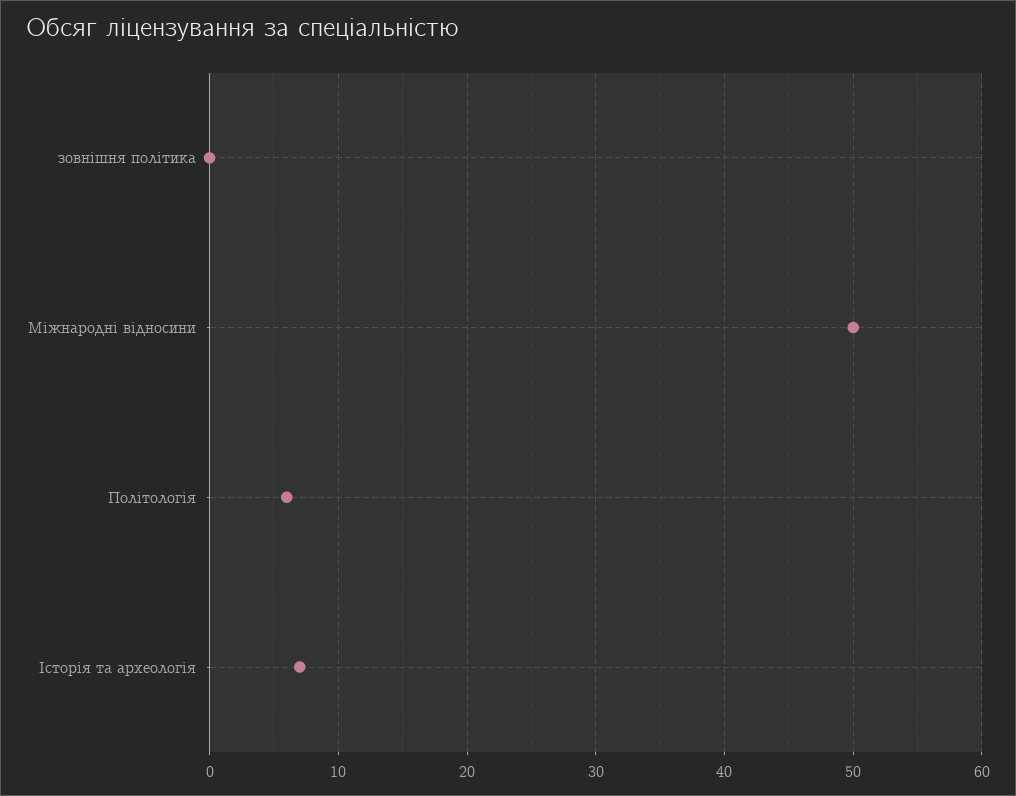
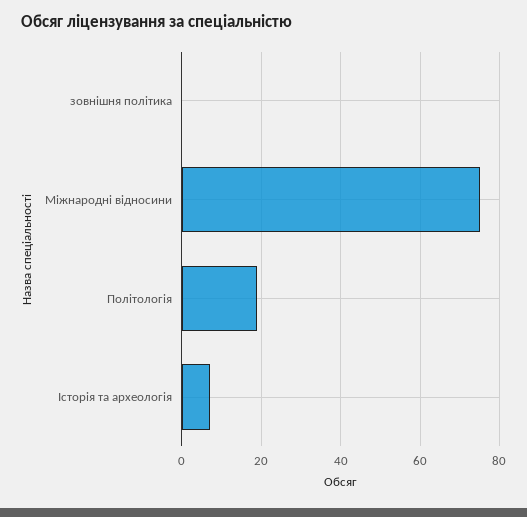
  {
    "зовнішня політика": 0,
-   "Міжнародні відносини": 50,
+   "Міжнародні відносини": 75,
-   "Політологія": 6,
+   "Політологія": 20,
    "Історія та археологія": 7
  }

